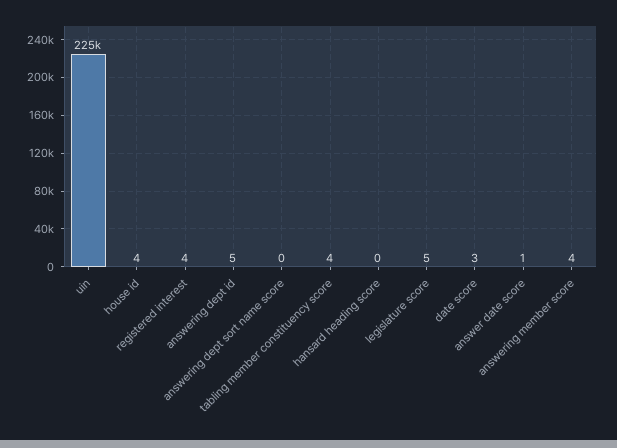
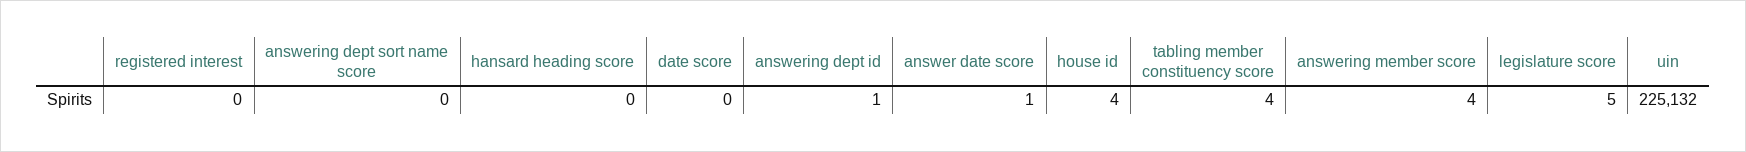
  {
    "uin": 225132,
    "house id": 4,
-   "registered interest": 4,
+   "registered interest": 0,
-   "answering dept id": 5,
+   "answering dept id": 1,
    "answering dept sort name score": 0,
    "tabling member constituency score": 4,
    "hansard heading score": 0,
    "legislature score": 5,
-   "date score": 3,
+   "date score": 0,
    "answer date score": 1,
    "answering member score": 4
  }

